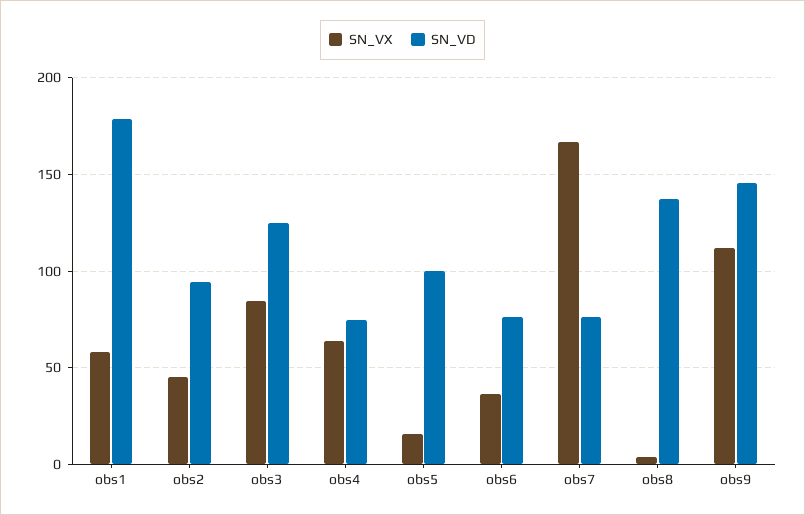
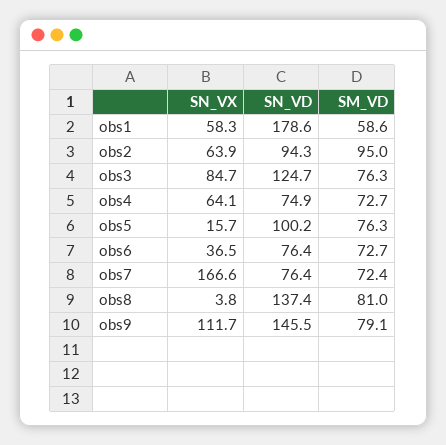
  {
    "SN_VX": {
      "obs1": 58.3,
-     "obs2": 45,
+     "obs2": 63.9,
      "obs3": 84.7,
      "obs4": 64.1,
      "obs5": 15.7,
      "obs6": 36.5,
      "obs7": 166.6,
      "obs8": 3.8,
      "obs9": 111.7
    },
    "SN_VD": {
      "obs1": 178.6,
      "obs2": 94.3,
      "obs3": 124.7,
      "obs4": 74.9,
      "obs5": 100.2,
      "obs6": 76.4,
      "obs7": 76.4,
      "obs8": 137.4,
      "obs9": 145.5
-   }
+   },
+   "SM_VD": {
+     "obs1": 58.6,
+     "obs2": 95,
+     "obs3": 76.3,
+     "obs4": 72.7,
+     "obs5": 76.3,
+     "obs6": 72.7,
+     "obs7": 72.4,
+     "obs8": 81,
+     "obs9": 79.1
+   }
  }

